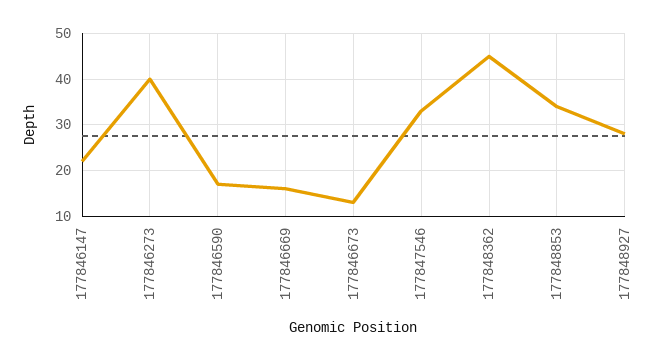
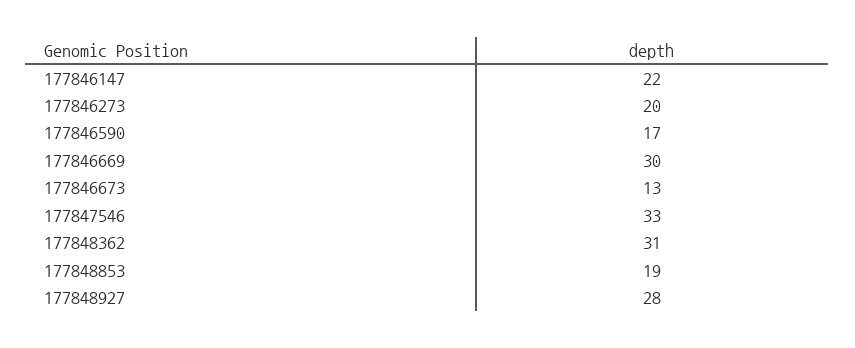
  {
    "177846147": 22,
-   "177846273": 40,
+   "177846273": 20,
    "177846590": 17,
-   "177846669": 15,
+   "177846669": 30,
    "177846673": 13,
    "177847546": 33,
-   "177848362": 45,
+   "177848362": 31,
-   "177848853": 35,
+   "177848853": 19,
    "177848927": 28
  }

